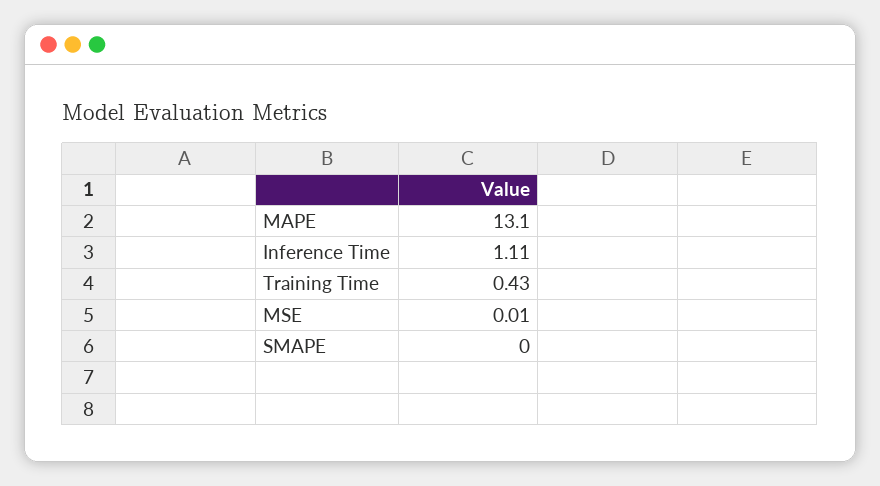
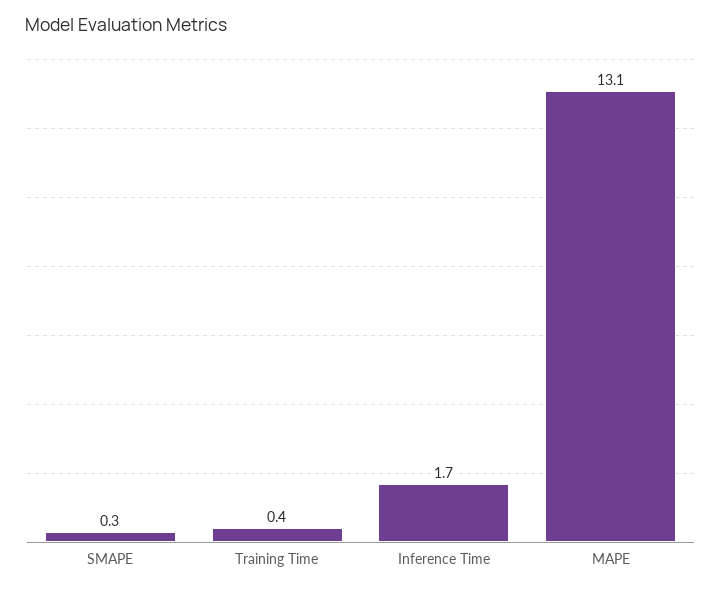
  {
    "MAPE": 13.1,
-   "Inference Time": 1.11,
+   "Inference Time": 1.7,
    "Training Time": 0.43,
-   "MSE": 0.01,
-   "SMAPE": 0
+   "SMAPE": 0.3
  }

